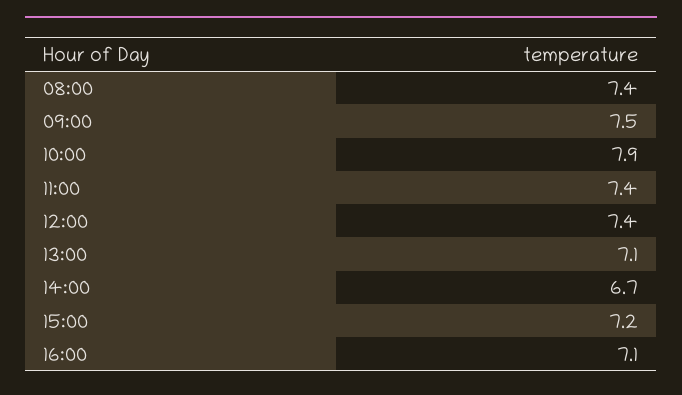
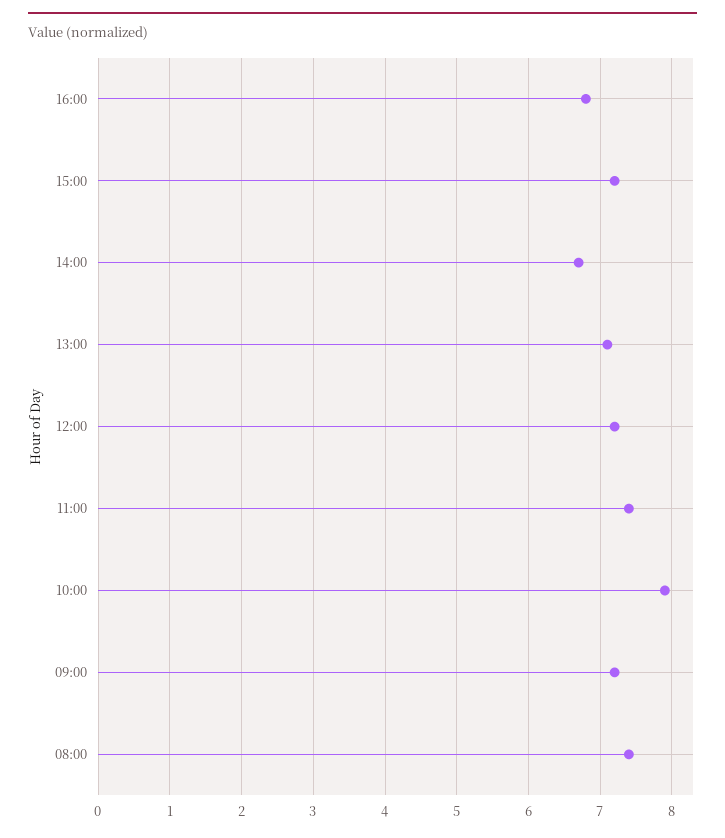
  {
    "08:00": 7.4,
-   "09:00": 7.5,
+   "09:00": 7.2,
    "10:00": 7.9,
    "11:00": 7.4,
-   "12:00": 7.4,
+   "12:00": 7.2,
    "13:00": 7.1,
    "14:00": 6.7,
    "15:00": 7.2,
-   "16:00": 7.1
+   "16:00": 6.8
  }

